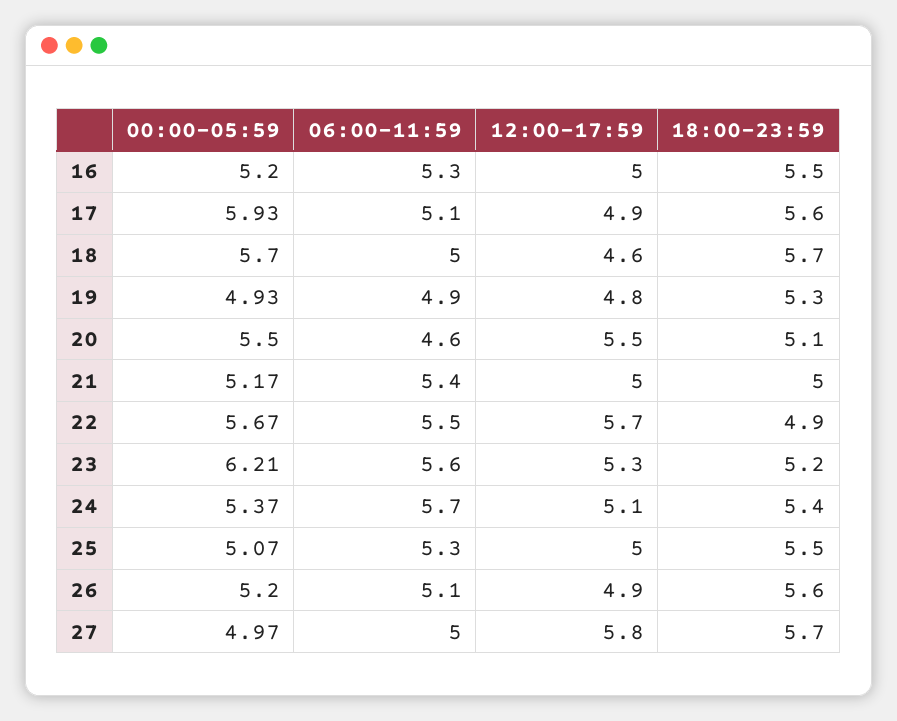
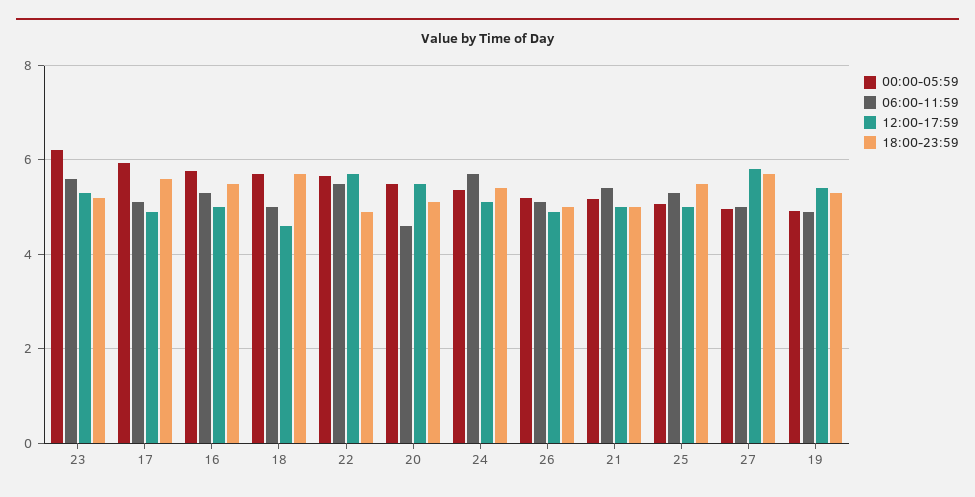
  {
    "00:00-05:59": {
-     "16": 5.2,
+     "16": 5.8,
      "17": 5.93,
      "18": 5.7,
      "19": 4.93,
      "20": 5.5,
      "21": 5.17,
      "22": 5.67,
      "23": 6.21,
      "24": 5.37,
      "25": 5.07,
      "26": 5.2,
      "27": 4.97
    },
    "06:00-11:59": {
      "16": 5.3,
      "17": 5.1,
      "18": 5,
      "19": 4.9,
      "20": 4.6,
      "21": 5.4,
      "22": 5.5,
      "23": 5.6,
      "24": 5.7,
      "25": 5.3,
      "26": 5.1,
      "27": 5
    },
    "12:00-17:59": {
      "16": 5,
      "17": 4.9,
      "18": 4.6,
-     "19": 4.8,
+     "19": 5.4,
      "20": 5.5,
      "21": 5,
      "22": 5.7,
      "23": 5.3,
      "24": 5.1,
      "25": 5,
      "26": 4.9,
      "27": 5.8
    },
    "18:00-23:59": {
      "16": 5.5,
      "17": 5.6,
      "18": 5.7,
      "19": 5.3,
      "20": 5.1,
      "21": 5,
      "22": 4.9,
      "23": 5.2,
      "24": 5.4,
      "25": 5.5,
-     "26": 5.6,
+     "26": 5,
      "27": 5.7
    }
  }

